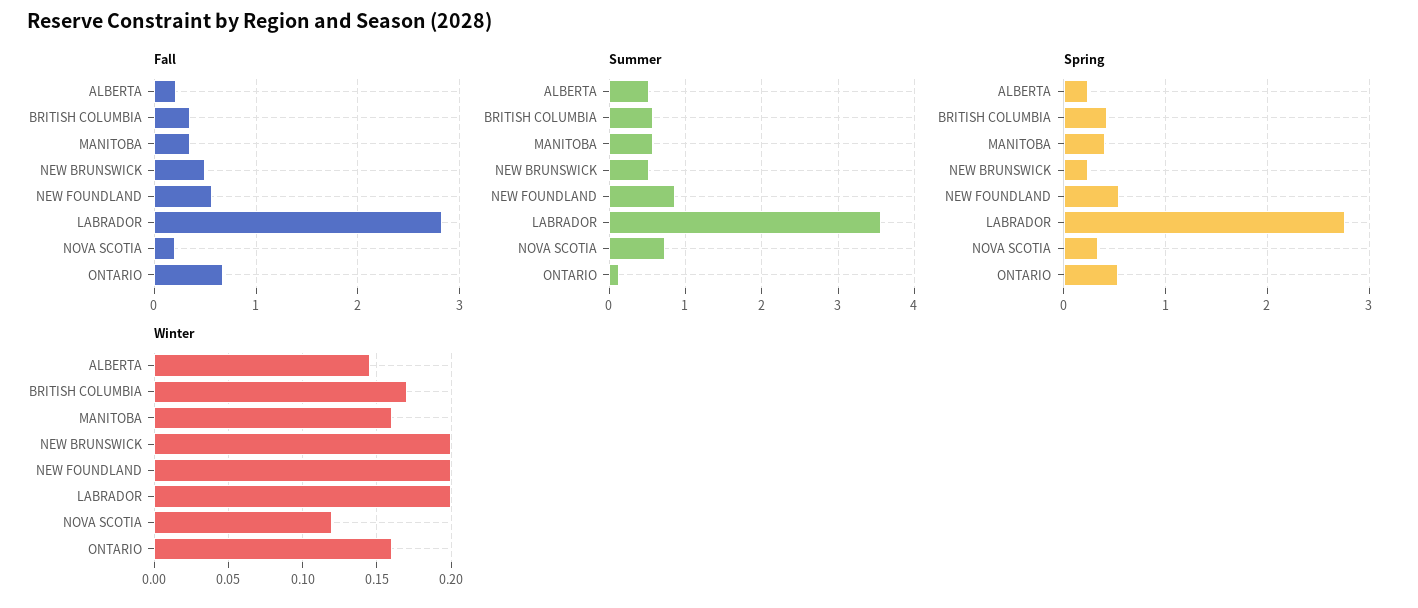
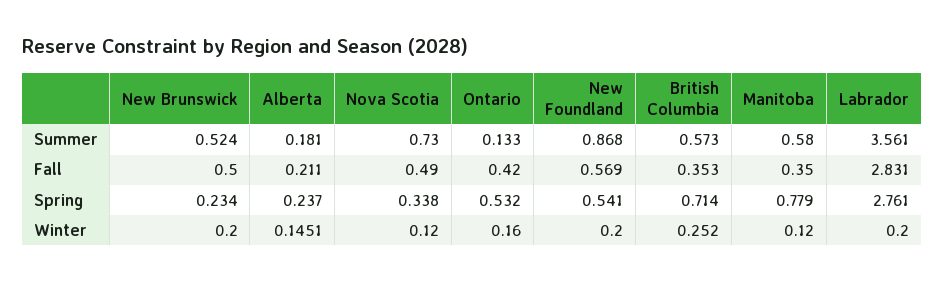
  {
    "Fall": {
      "ALBERTA": 0.211,
      "BRITISH COLUMBIA": 0.353,
      "MANITOBA": 0.35,
      "NEW BRUNSWICK": 0.5,
      "NEW FOUNDLAND": 0.569,
      "LABRADOR": 2.831,
-     "NOVA SCOTIA": 0.2,
+     "NOVA SCOTIA": 0.49,
-     "ONTARIO": 0.7
+     "ONTARIO": 0.42
    },
    "Summer": {
-     "ALBERTA": 0.5,
+     "ALBERTA": 0.181,
      "BRITISH COLUMBIA": 0.573,
      "MANITOBA": 0.58,
      "NEW BRUNSWICK": 0.524,
      "NEW FOUNDLAND": 0.868,
      "LABRADOR": 3.561,
      "NOVA SCOTIA": 0.73,
      "ONTARIO": 0.133
    },
    "Spring": {
      "ALBERTA": 0.237,
-     "BRITISH COLUMBIA": 0.4,
+     "BRITISH COLUMBIA": 0.714,
-     "MANITOBA": 0.4,
+     "MANITOBA": 0.779,
      "NEW BRUNSWICK": 0.234,
      "NEW FOUNDLAND": 0.541,
      "LABRADOR": 2.761,
      "NOVA SCOTIA": 0.338,
      "ONTARIO": 0.532
    },
    "Winter": {
      "ALBERTA": 0.1451,
-     "BRITISH COLUMBIA": 0.17,
+     "BRITISH COLUMBIA": 0.252,
-     "MANITOBA": 0.16,
+     "MANITOBA": 0.12,
      "NEW BRUNSWICK": 0.2,
      "NEW FOUNDLAND": 0.2,
      "LABRADOR": 0.2,
      "NOVA SCOTIA": 0.12,
      "ONTARIO": 0.16
    }
  }

